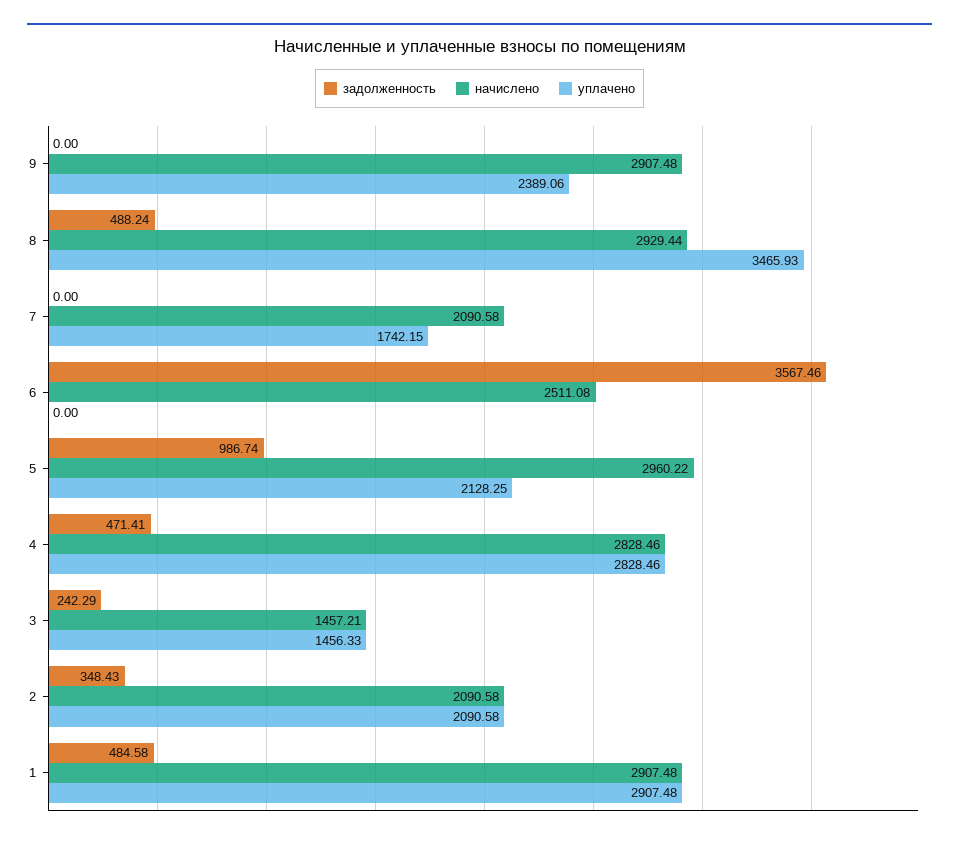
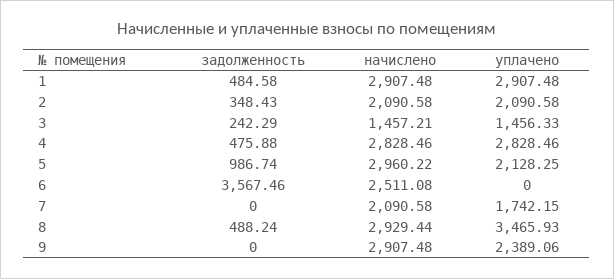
  {
    "задолженность": {
      "9": 0,
      "8": 488.24,
      "7": 0,
      "6": 3567.46,
      "5": 986.74,
-     "4": 471.41,
+     "4": 475.88,
      "3": 242.29,
      "2": 348.43,
      "1": 484.58
    },
    "начислено": {
      "9": 2907.48,
      "8": 2929.44,
      "7": 2090.58,
      "6": 2511.08,
      "5": 2960.22,
      "4": 2828.46,
      "3": 1457.21,
      "2": 2090.58,
      "1": 2907.48
    },
    "уплачено": {
      "9": 2389.06,
      "8": 3465.93,
      "7": 1742.15,
      "6": 0,
      "5": 2128.25,
      "4": 2828.46,
      "3": 1456.33,
      "2": 2090.58,
      "1": 2907.48
    }
  }

